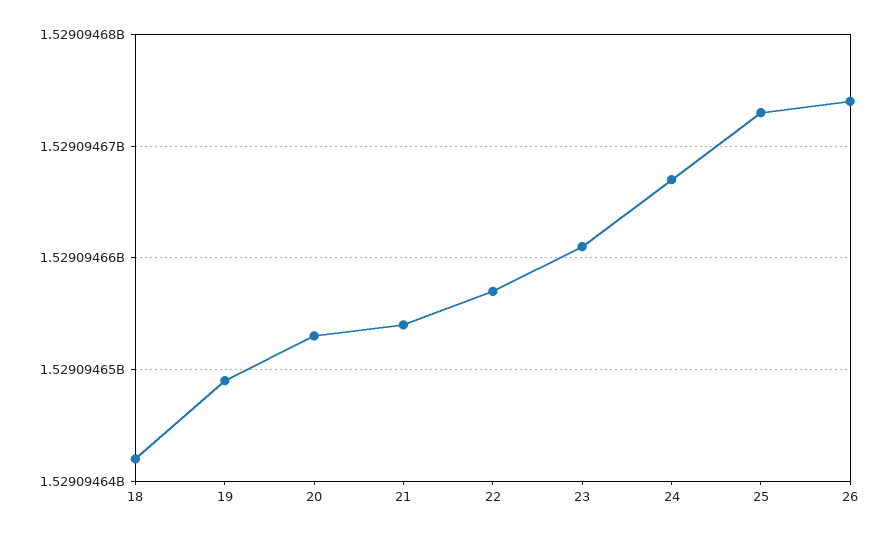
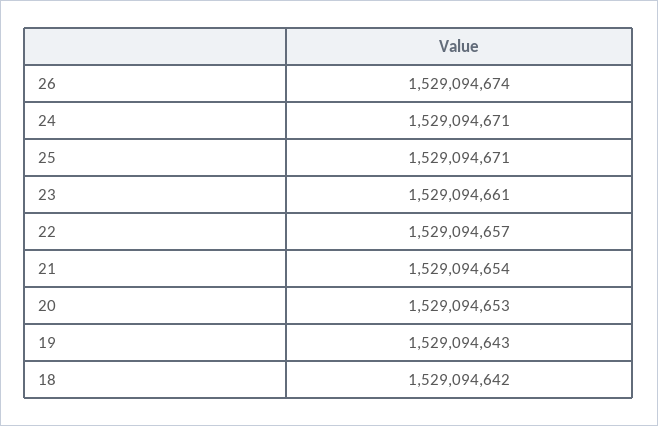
  {
    "18": 1529094642,
-   "19": 1529094649,
+   "19": 1529094643,
    "20": 1529094653,
    "21": 1529094654,
    "22": 1529094657,
    "23": 1529094661,
-   "24": 1529094667,
+   "24": 1529094671,
-   "25": 1529094673,
+   "25": 1529094671,
    "26": 1529094674
  }

